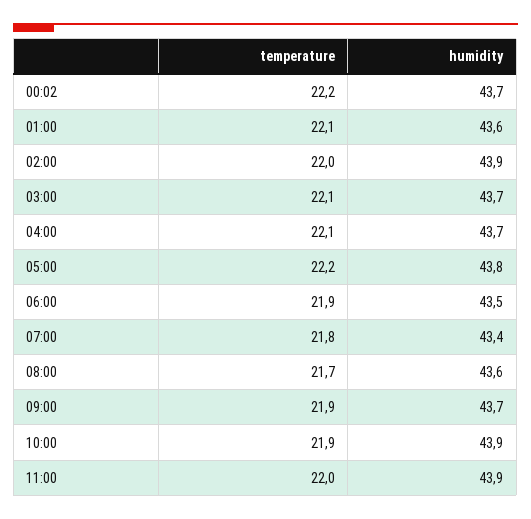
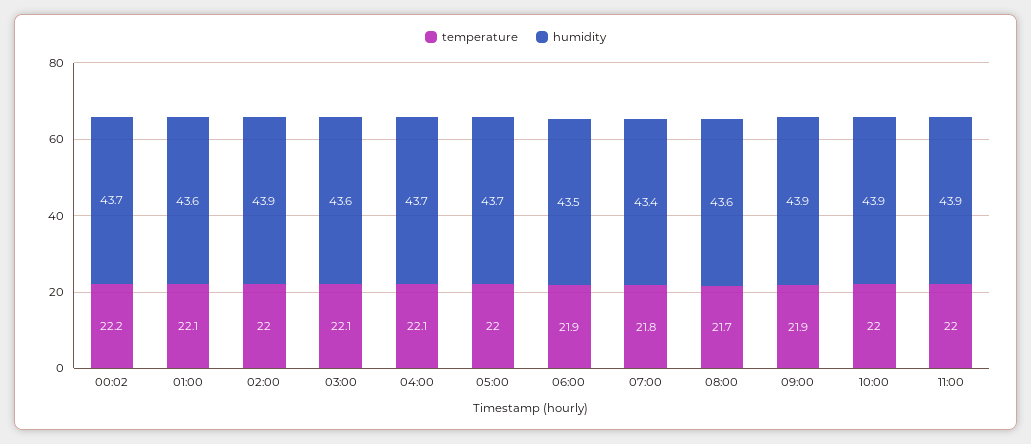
  {
    "temperature": {
      "00:02": 22.2,
      "01:00": 22.1,
      "02:00": 22,
      "03:00": 22.1,
      "04:00": 22.1,
-     "05:00": 22.2,
+     "05:00": 22,
      "06:00": 21.9,
      "07:00": 21.8,
      "08:00": 21.7,
      "09:00": 21.9,
-     "10:00": 21.9,
+     "10:00": 22,
      "11:00": 22
    },
    "humidity": {
      "00:02": 43.7,
      "01:00": 43.6,
      "02:00": 43.9,
-     "03:00": 43.7,
+     "03:00": 43.6,
      "04:00": 43.7,
-     "05:00": 43.8,
+     "05:00": 43.7,
      "06:00": 43.5,
      "07:00": 43.4,
      "08:00": 43.6,
-     "09:00": 43.7,
+     "09:00": 43.9,
      "10:00": 43.9,
      "11:00": 43.9
    }
  }

